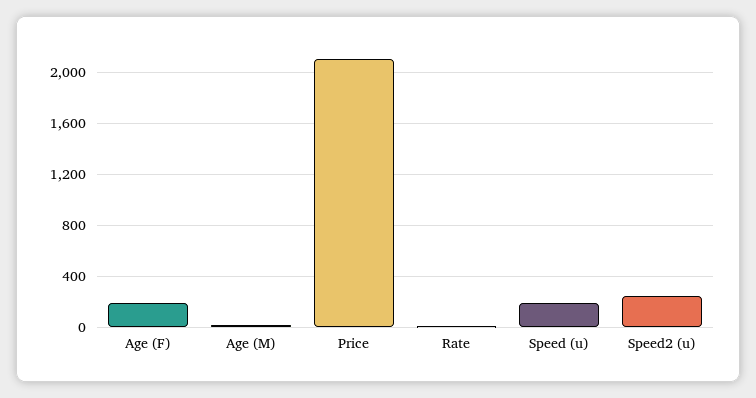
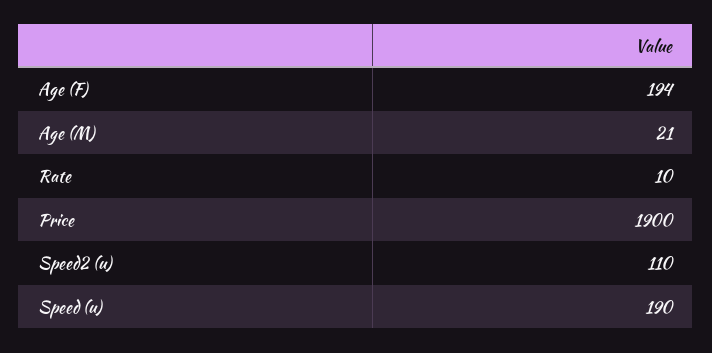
  {
    "Age (F)": 194,
    "Age (M)": 21,
-   "Price": 2100,
+   "Price": 1900,
    "Rate": 10,
    "Speed (u)": 190,
-   "Speed2 (u)": 250
+   "Speed2 (u)": 110
  }

